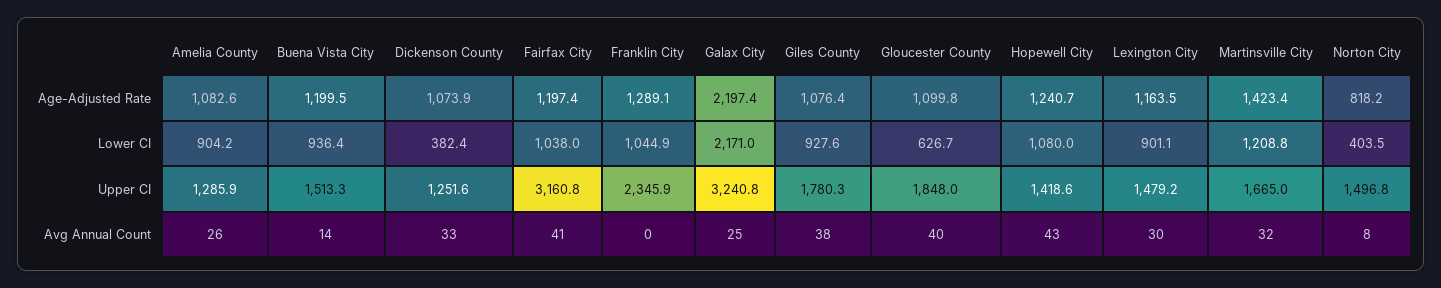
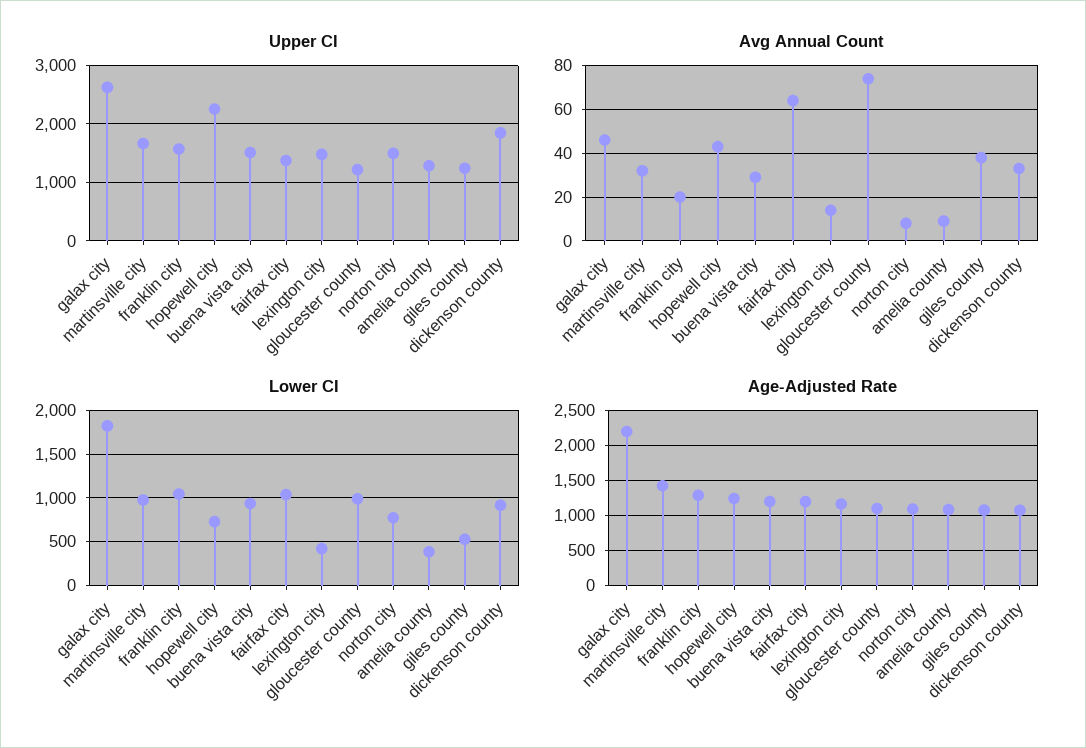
  {
    "Age-Adjusted Rate": {
      "Amelia County": 1082.6,
      "Buena Vista City": 1199.5,
      "Dickenson County": 1073.9,
      "Fairfax City": 1197.4,
      "Franklin City": 1289.1,
      "Galax City": 2197.4,
      "Giles County": 1076.4,
      "Gloucester County": 1099.8,
      "Hopewell City": 1240.7,
      "Lexington City": 1163.5,
      "Martinsville City": 1423.4,
-     "Norton City": 818.2
+     "Norton City": 1100
    },
    "Lower CI": {
-     "Amelia County": 904.2,
+     "Amelia County": 400,
      "Buena Vista City": 936.4,
-     "Dickenson County": 382.4,
+     "Dickenson County": 900,
      "Fairfax City": 1038,
      "Franklin City": 1044.9,
-     "Galax City": 2171,
+     "Galax City": 1800,
-     "Giles County": 927.6,
+     "Giles County": 500,
-     "Gloucester County": 626.7,
+     "Gloucester County": 1000,
-     "Hopewell City": 1080,
+     "Hopewell City": 700,
-     "Lexington City": 901.1,
+     "Lexington City": 400,
-     "Martinsville City": 1208.8,
+     "Martinsville City": 1000,
-     "Norton City": 403.5
+     "Norton City": 800
    },
    "Upper CI": {
      "Amelia County": 1285.9,
      "Buena Vista City": 1513.3,
-     "Dickenson County": 1251.6,
+     "Dickenson County": 1800,
-     "Fairfax City": 3160.8,
+     "Fairfax City": 1400,
-     "Franklin City": 2345.9,
+     "Franklin City": 1600,
-     "Galax City": 3240.8,
+     "Galax City": 2600,
-     "Giles County": 1780.3,
+     "Giles County": 1200,
-     "Gloucester County": 1848,
+     "Gloucester County": 1200,
-     "Hopewell City": 1418.6,
+     "Hopewell City": 2200,
      "Lexington City": 1479.2,
      "Martinsville City": 1665,
      "Norton City": 1496.8
    },
    "Avg Annual Count": {
-     "Amelia County": 26,
+     "Amelia County": 10,
-     "Buena Vista City": 14,
+     "Buena Vista City": 30,
      "Dickenson County": 33,
-     "Fairfax City": 41,
+     "Fairfax City": 65,
-     "Franklin City": 0,
+     "Franklin City": 20,
-     "Galax City": 25,
+     "Galax City": 45,
      "Giles County": 38,
-     "Gloucester County": 40,
+     "Gloucester County": 75,
      "Hopewell City": 43,
-     "Lexington City": 30,
+     "Lexington City": 15,
      "Martinsville City": 32,
      "Norton City": 8
    }
  }

